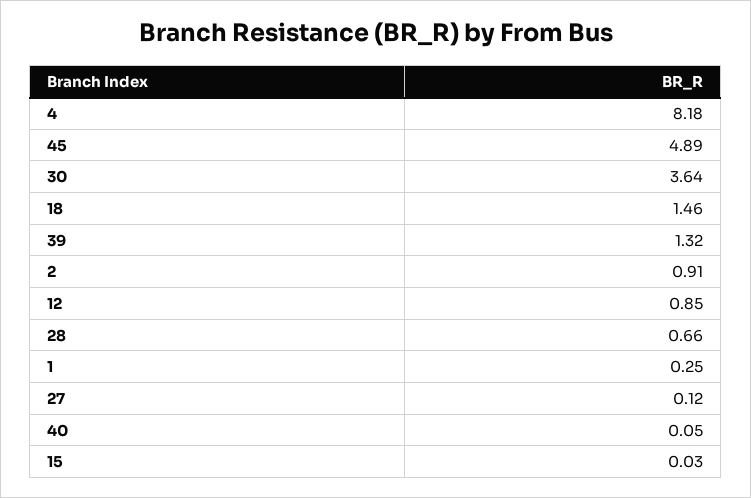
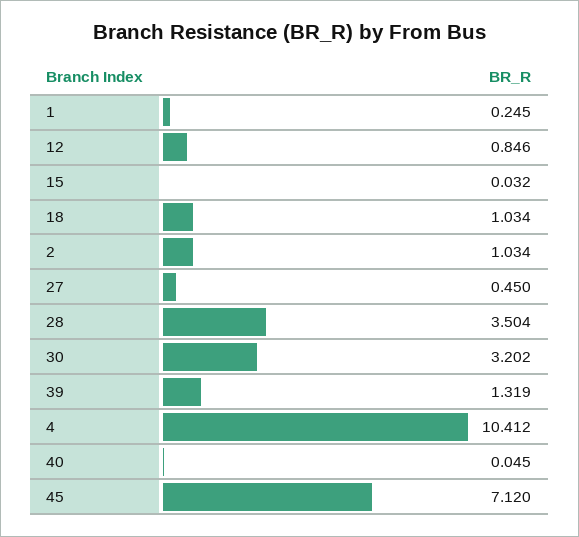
  {
-   "4": 8.18,
+   "4": 10.412,
-   "45": 4.89,
+   "45": 7.12,
-   "30": 3.64,
+   "30": 3.202,
-   "18": 1.46,
+   "18": 1.034,
    "39": 1.319,
-   "2": 0.91,
+   "2": 1.034,
    "12": 0.846,
-   "28": 0.66,
+   "28": 3.504,
    "1": 0.245,
-   "27": 0.12,
+   "27": 0.45,
    "40": 0.045,
    "15": 0.032
  }

